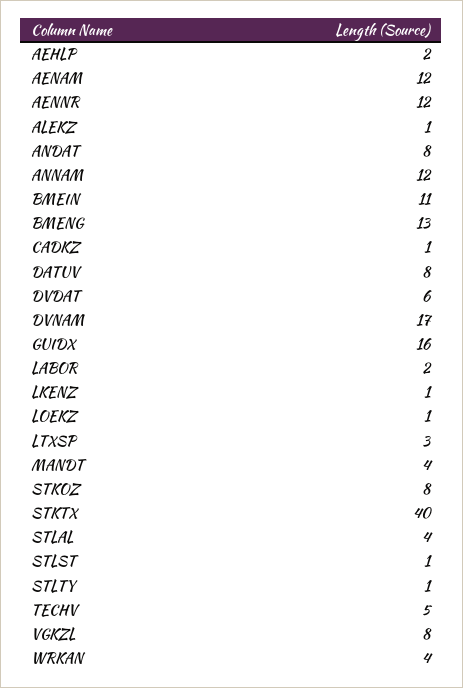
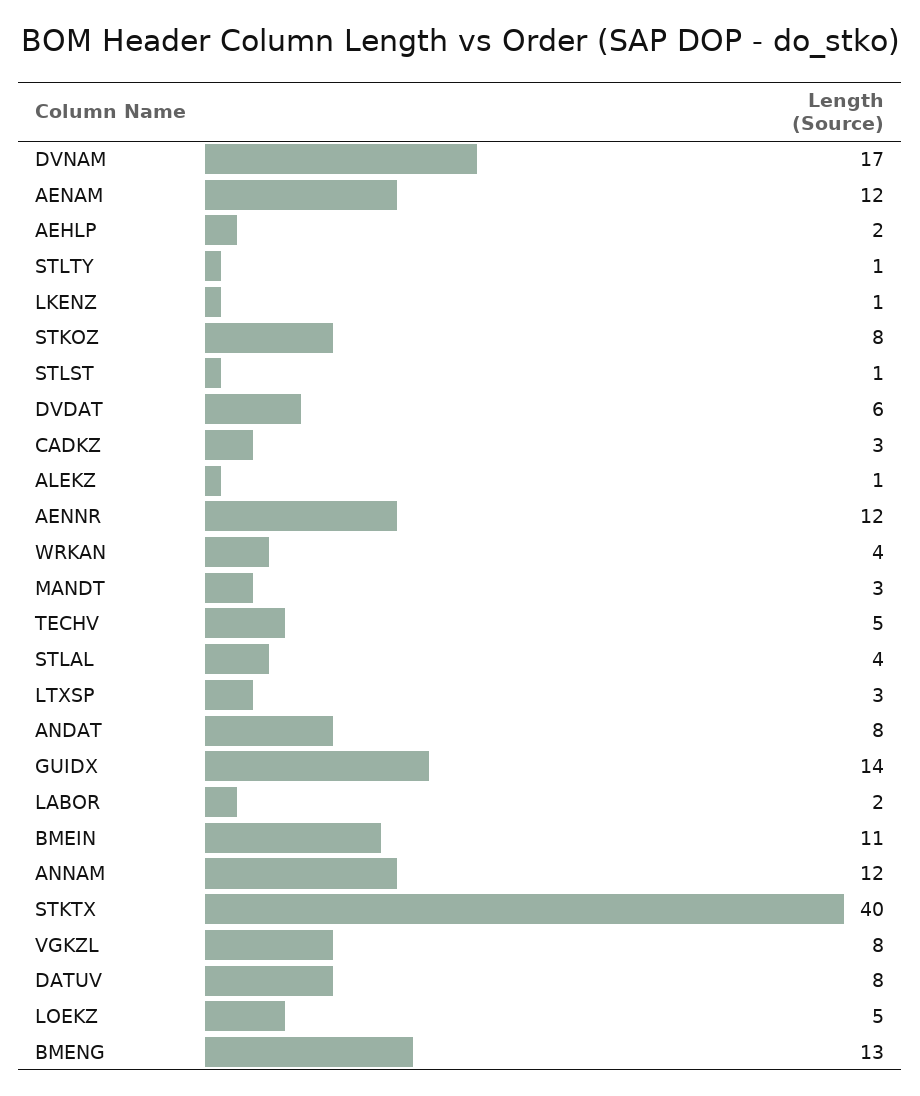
  {
    "AEHLP": 2,
    "AENAM": 12,
    "AENNR": 12,
    "ALEKZ": 1,
    "ANDAT": 8,
    "ANNAM": 12,
    "BMEIN": 11,
    "BMENG": 13,
-   "CADKZ": 1,
+   "CADKZ": 3,
    "DATUV": 8,
    "DVDAT": 6,
    "DVNAM": 17,
-   "GUIDX": 16,
+   "GUIDX": 14,
    "LABOR": 2,
    "LKENZ": 1,
-   "LOEKZ": 1,
+   "LOEKZ": 5,
    "LTXSP": 3,
-   "MANDT": 4,
+   "MANDT": 3,
    "STKOZ": 8,
    "STKTX": 40,
    "STLAL": 4,
    "STLST": 1,
    "STLTY": 1,
    "TECHV": 5,
    "VGKZL": 8,
    "WRKAN": 4
  }

